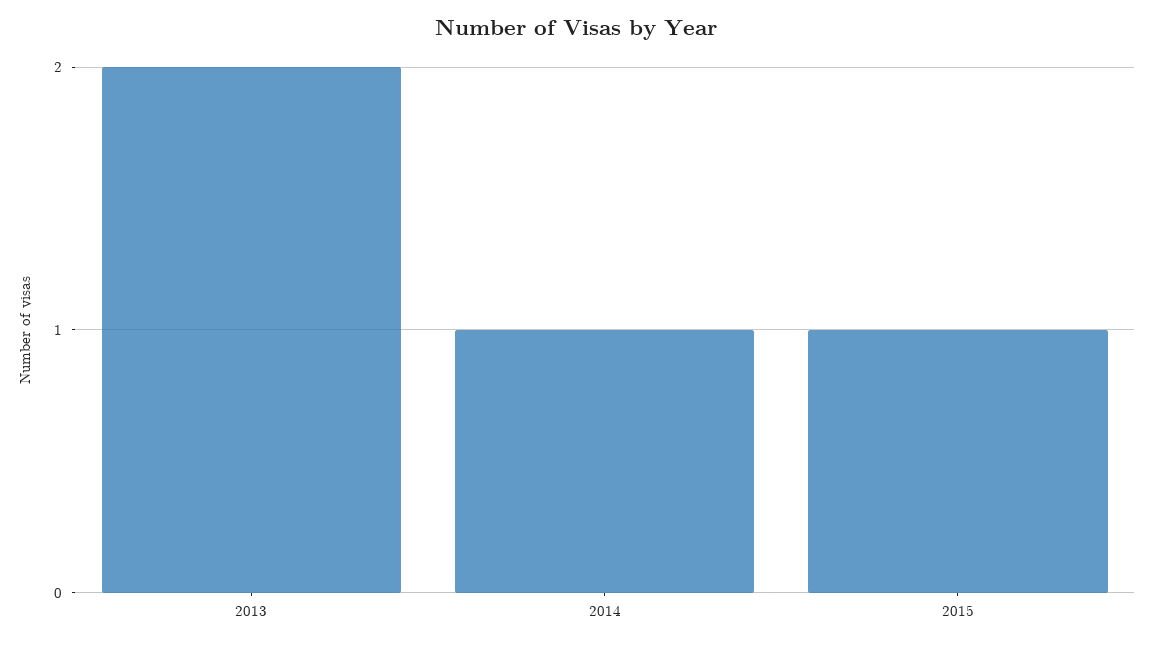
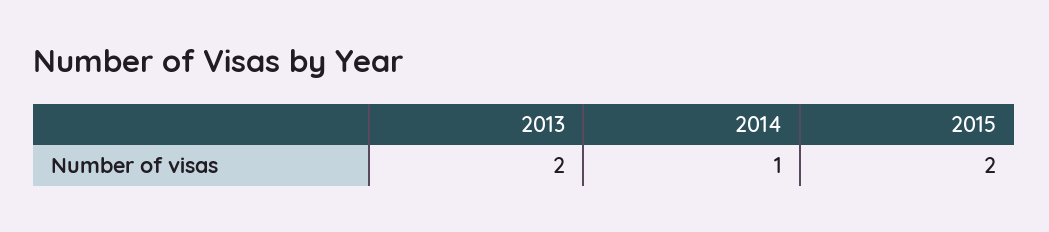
  {
    "2013": 2,
    "2014": 1,
-   "2015": 1
+   "2015": 2
  }

